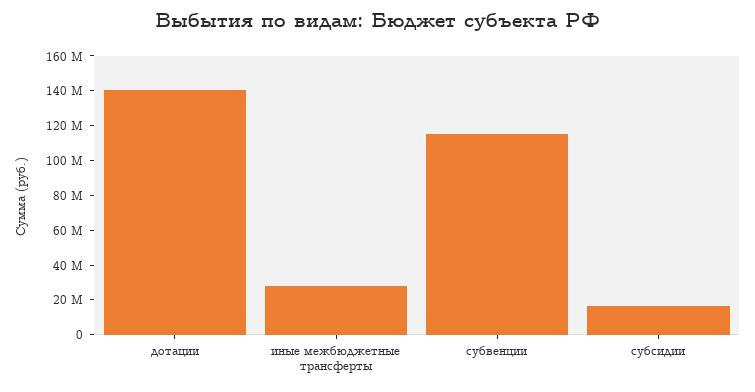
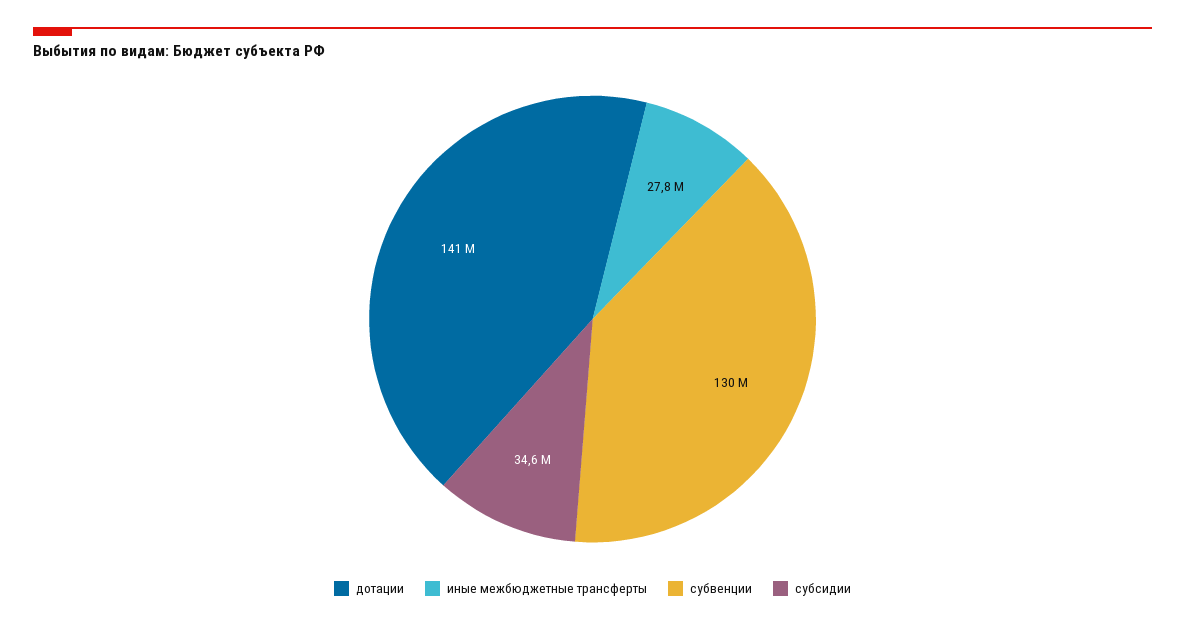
  {
    "дотации": 141000000,
    "иные межбюджетные трансферты": 27800000,
-   "субвенции": 115000000,
+   "субвенции": 130000000,
-   "субсидии": 15000000
+   "субсидии": 34600000
  }

